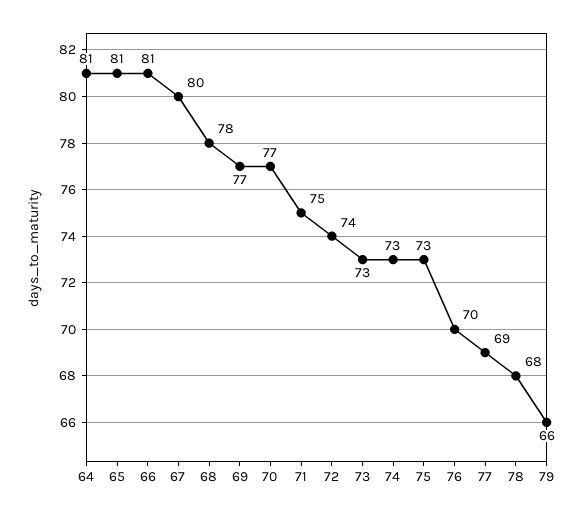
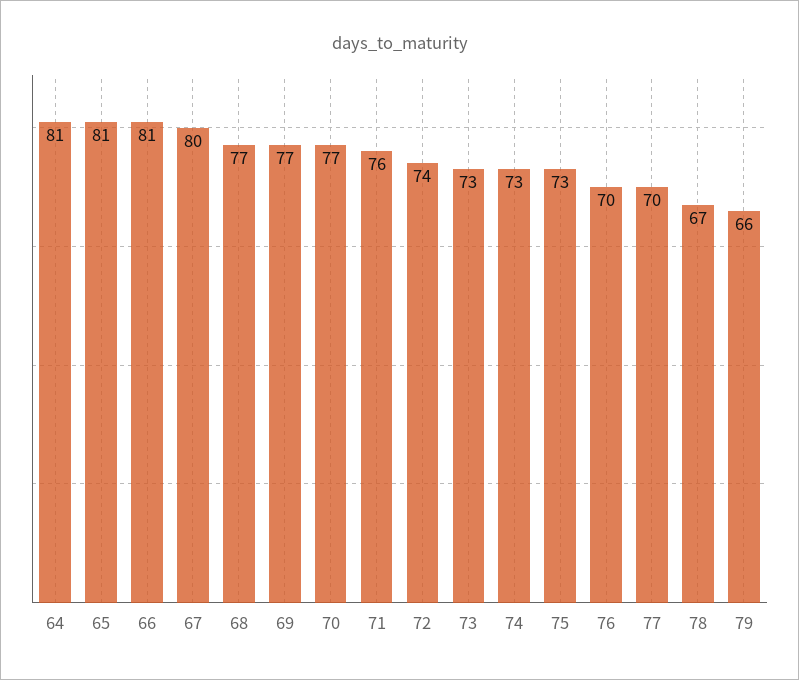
  {
    "64": 81,
    "65": 81,
    "66": 81,
    "67": 80,
-   "68": 78,
+   "68": 77,
    "69": 77,
    "70": 77,
-   "71": 75,
+   "71": 76,
    "72": 74,
    "73": 73,
    "74": 73,
    "75": 73,
    "76": 70,
-   "77": 69,
+   "77": 70,
-   "78": 68,
+   "78": 67,
    "79": 66
  }

